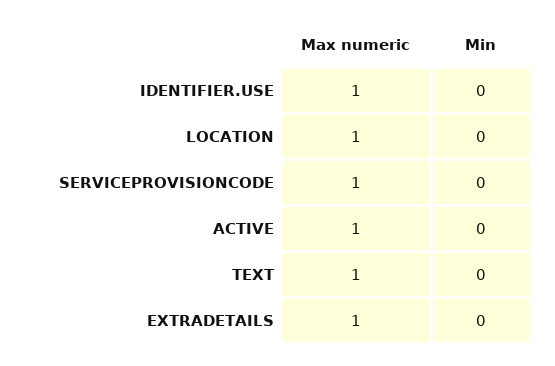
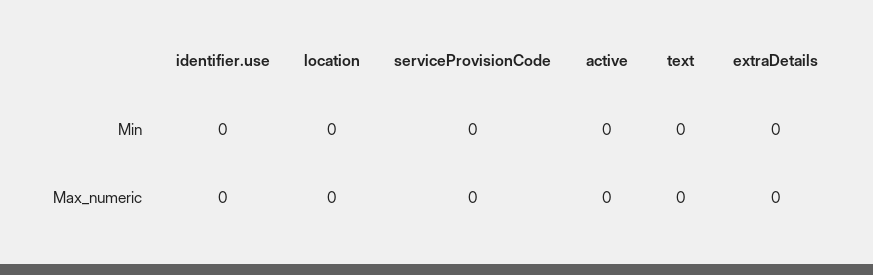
  {
    "Max numeric": {
-     "IDENTIFIER.USE": 1,
+     "IDENTIFIER.USE": 0,
-     "LOCATION": 1,
+     "LOCATION": 0,
-     "SERVICEPROVISIONCODE": 1,
+     "SERVICEPROVISIONCODE": 0,
-     "ACTIVE": 1,
+     "ACTIVE": 0,
-     "TEXT": 1,
+     "TEXT": 0,
-     "EXTRADETAILS": 1
+     "EXTRADETAILS": 0
    },
    "Min": {
      "IDENTIFIER.USE": 0,
      "LOCATION": 0,
      "SERVICEPROVISIONCODE": 0,
      "ACTIVE": 0,
      "TEXT": 0,
      "EXTRADETAILS": 0
    }
  }

